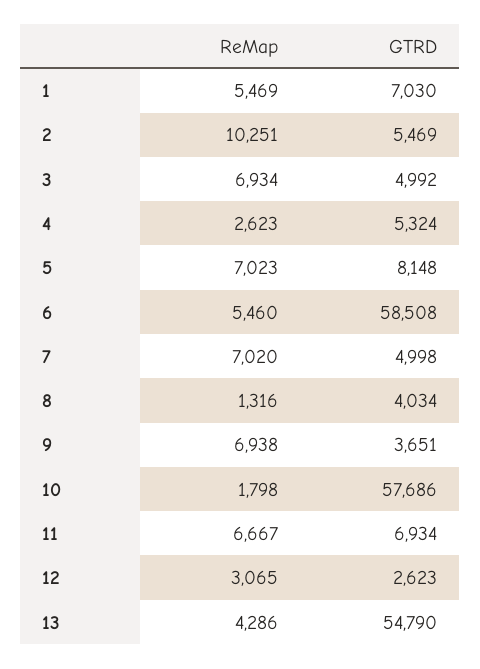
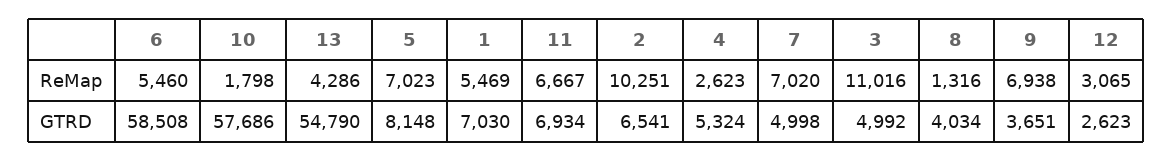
  {
    "ReMap": {
      "1": 5469,
      "2": 10251,
-     "3": 6934,
+     "3": 11016,
      "4": 2623,
      "5": 7023,
      "6": 5460,
      "7": 7020,
      "8": 1316,
      "9": 6938,
      "10": 1798,
      "11": 6667,
      "12": 3065,
      "13": 4286
    },
    "GTRD": {
      "1": 7030,
-     "2": 5469,
+     "2": 6541,
      "3": 4992,
      "4": 5324,
      "5": 8148,
      "6": 58508,
      "7": 4998,
      "8": 4034,
      "9": 3651,
      "10": 57686,
      "11": 6934,
      "12": 2623,
      "13": 54790
    }
  }

